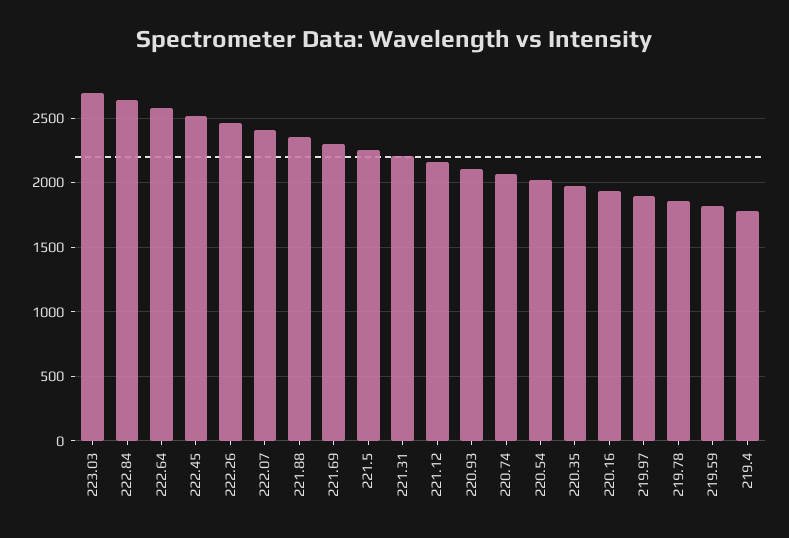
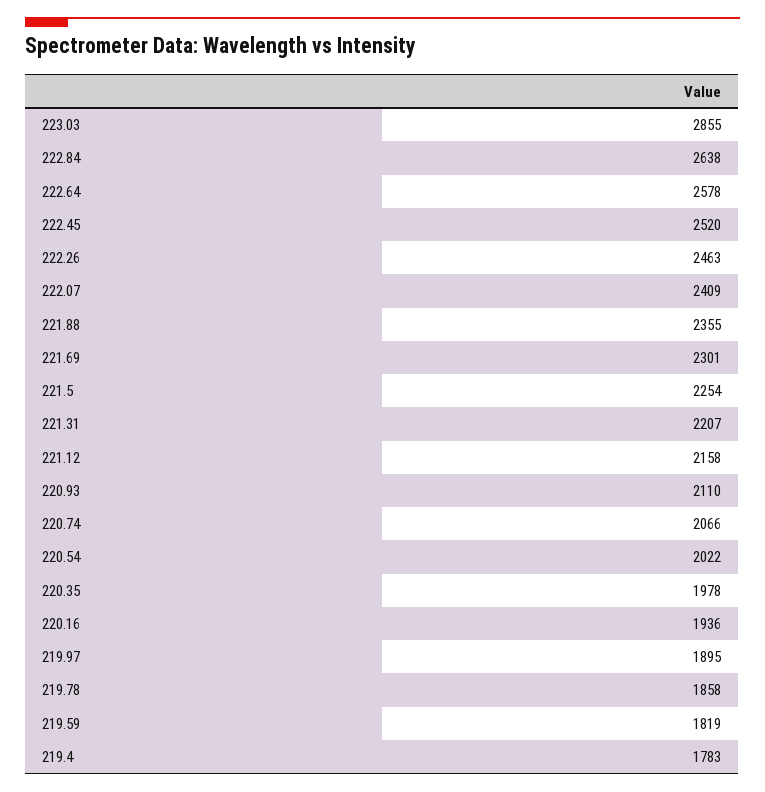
  {
-   "223.03": 2700,
+   "223.03": 2855,
    "222.84": 2638,
    "222.64": 2578,
    "222.45": 2520,
    "222.26": 2463,
    "222.07": 2409,
    "221.88": 2355,
    "221.69": 2301,
    "221.5": 2254,
    "221.31": 2207,
    "221.12": 2158,
    "220.93": 2110,
    "220.74": 2066,
    "220.54": 2022,
    "220.35": 1978,
    "220.16": 1936,
    "219.97": 1895,
    "219.78": 1858,
    "219.59": 1819,
    "219.4": 1783
  }

